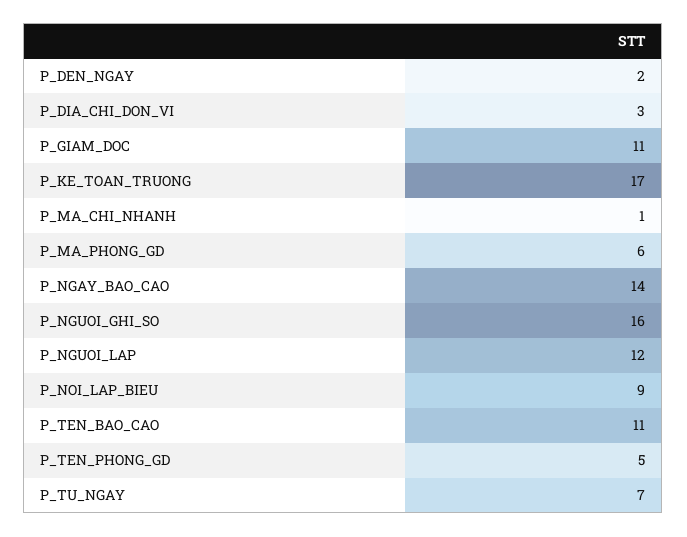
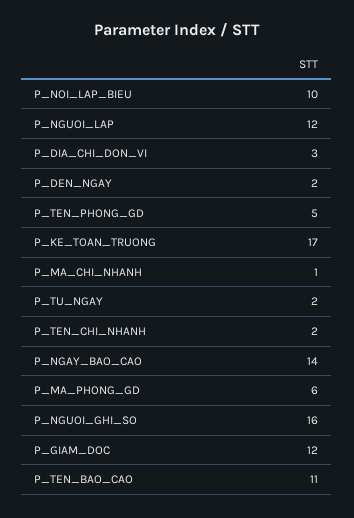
  {
    "P_DEN_NGAY": 2,
    "P_DIA_CHI_DON_VI": 3,
-   "P_GIAM_DOC": 11,
+   "P_GIAM_DOC": 12,
    "P_KE_TOAN_TRUONG": 17,
    "P_MA_CHI_NHANH": 1,
    "P_MA_PHONG_GD": 6,
    "P_NGAY_BAO_CAO": 14,
    "P_NGUOI_GHI_SO": 16,
    "P_NGUOI_LAP": 12,
-   "P_NOI_LAP_BIEU": 9,
+   "P_NOI_LAP_BIEU": 10,
    "P_TEN_BAO_CAO": 11,
    "P_TEN_PHONG_GD": 5,
-   "P_TU_NGAY": 7
+   "P_TU_NGAY": 2,
+   "P_TEN_CHI_NHANH": 2
  }

